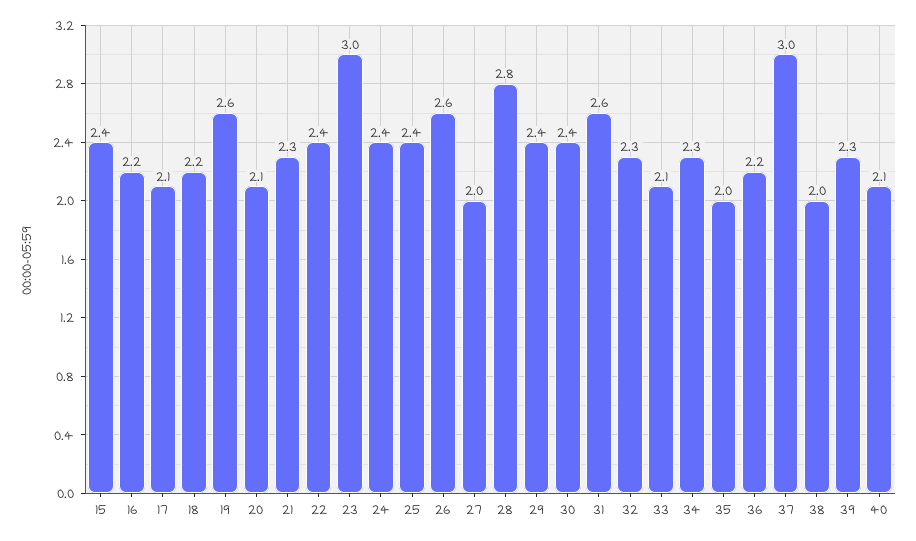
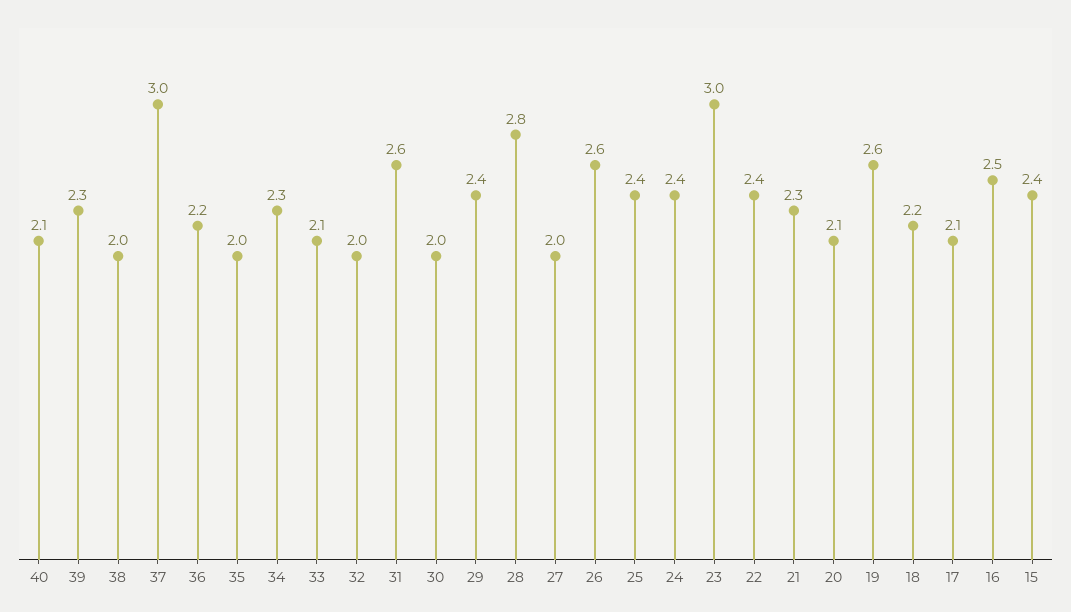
  {
    "15": 2.4,
-   "16": 2.2,
+   "16": 2.5,
    "17": 2.1,
    "18": 2.2,
    "19": 2.6,
    "20": 2.1,
    "21": 2.3,
    "22": 2.4,
    "23": 3,
    "24": 2.4,
    "25": 2.4,
    "26": 2.6,
    "27": 2,
    "28": 2.8,
    "29": 2.4,
-   "30": 2.4,
+   "30": 2,
    "31": 2.6,
-   "32": 2.3,
+   "32": 2,
    "33": 2.1,
    "34": 2.3,
    "35": 2,
    "36": 2.2,
    "37": 3,
    "38": 2,
    "39": 2.3,
    "40": 2.1
  }

